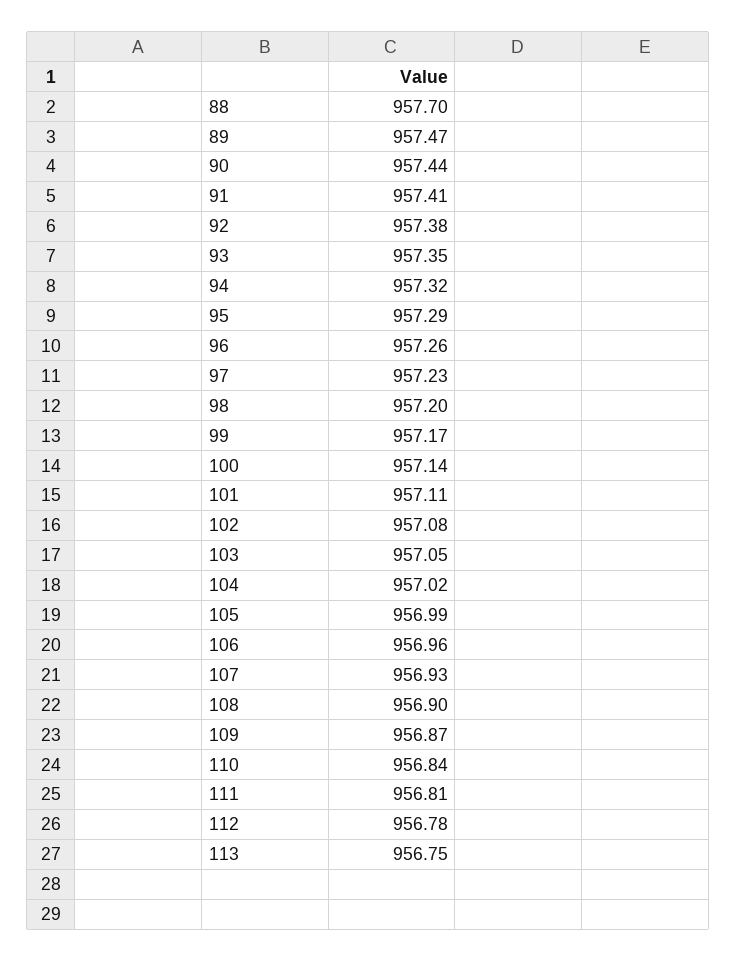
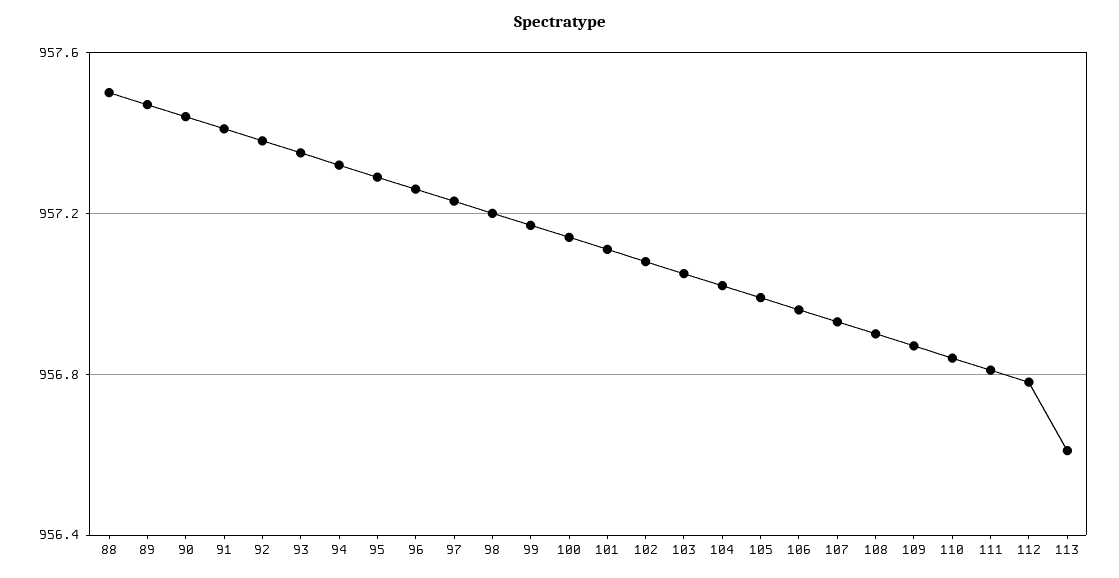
  {
-   "88": 957.7,
+   "88": 957.5,
    "89": 957.47,
    "90": 957.44,
    "91": 957.41,
    "92": 957.38,
    "93": 957.35,
    "94": 957.32,
    "95": 957.29,
    "96": 957.26,
    "97": 957.23,
    "98": 957.2,
    "99": 957.17,
    "100": 957.14,
    "101": 957.11,
    "102": 957.08,
    "103": 957.05,
    "104": 957.02,
    "105": 956.99,
    "106": 956.96,
    "107": 956.93,
    "108": 956.9,
    "109": 956.87,
    "110": 956.84,
    "111": 956.81,
    "112": 956.78,
-   "113": 956.75
+   "113": 956.6
  }

